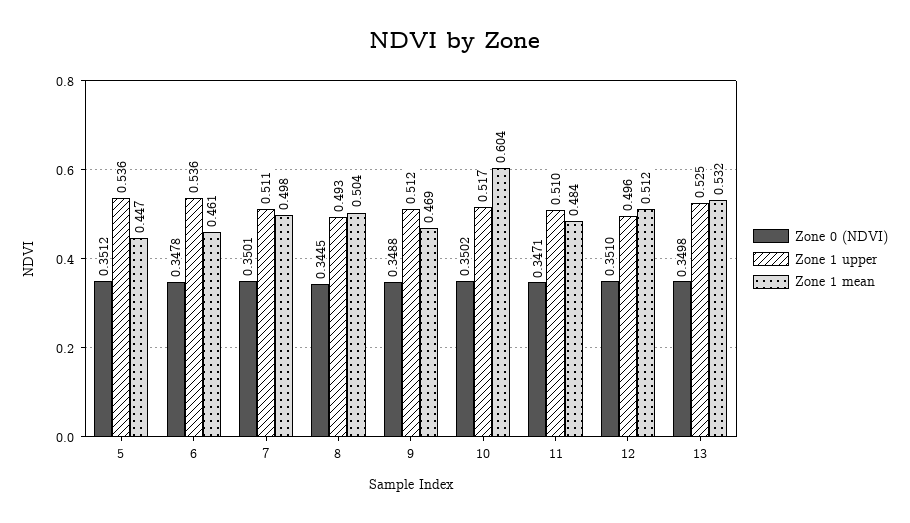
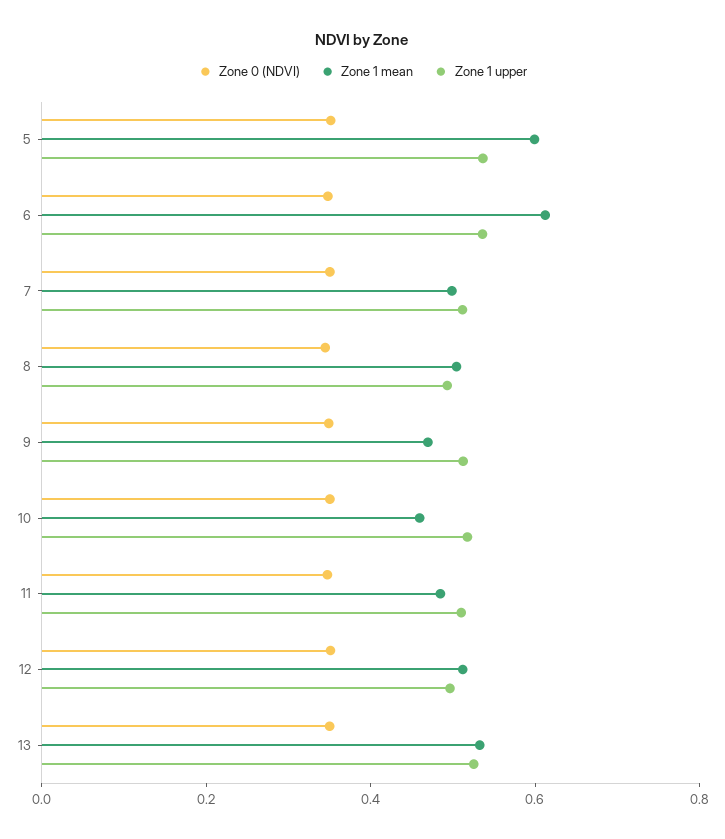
  {
    "Zone 0 (NDVI)": {
      "5": 0.3512,
      "6": 0.3478,
      "7": 0.3501,
      "8": 0.3445,
      "9": 0.3488,
      "10": 0.3502,
      "11": 0.3471,
      "12": 0.351,
      "13": 0.3498
    },
    "Zone 1 upper": {
      "5": 0.536,
      "6": 0.536,
      "7": 0.511,
      "8": 0.493,
      "9": 0.512,
      "10": 0.517,
      "11": 0.51,
      "12": 0.496,
      "13": 0.525
    },
    "Zone 1 mean": {
-     "5": 0.447,
+     "5": 0.6,
-     "6": 0.461,
+     "6": 0.6,
      "7": 0.498,
      "8": 0.504,
      "9": 0.469,
-     "10": 0.604,
+     "10": 0.45,
      "11": 0.484,
      "12": 0.512,
      "13": 0.532
    }
  }

